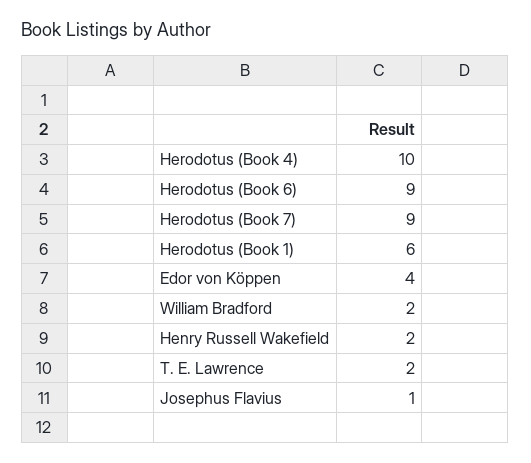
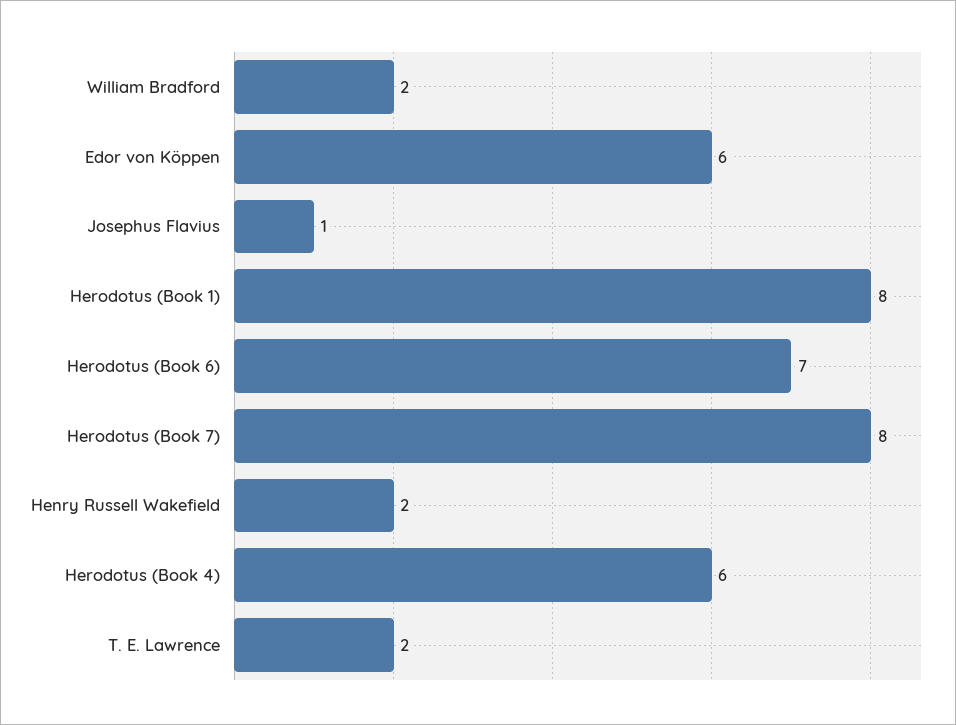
  {
-   "Herodotus (Book 4)": 10,
+   "Herodotus (Book 4)": 6,
-   "Herodotus (Book 6)": 9,
+   "Herodotus (Book 6)": 7,
-   "Herodotus (Book 7)": 9,
+   "Herodotus (Book 7)": 8,
-   "Herodotus (Book 1)": 6,
+   "Herodotus (Book 1)": 8,
-   "Edor von Köppen": 4,
+   "Edor von Köppen": 6,
    "William Bradford": 2,
    "Henry Russell Wakefield": 2,
    "T. E. Lawrence": 2,
    "Josephus Flavius": 1
  }

